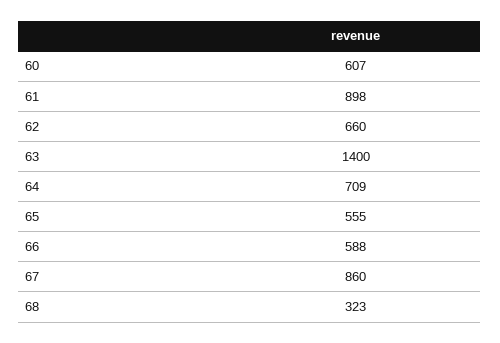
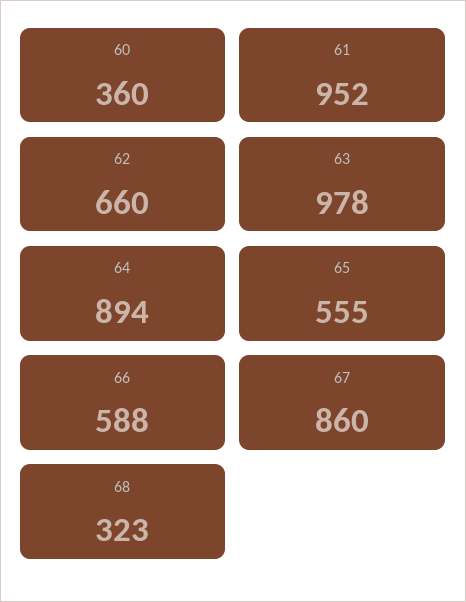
  {
-   "60": 607,
+   "60": 360,
-   "61": 898,
+   "61": 952,
    "62": 660,
-   "63": 1400,
+   "63": 978,
-   "64": 709,
+   "64": 894,
    "65": 555,
    "66": 588,
    "67": 860,
    "68": 323
  }

